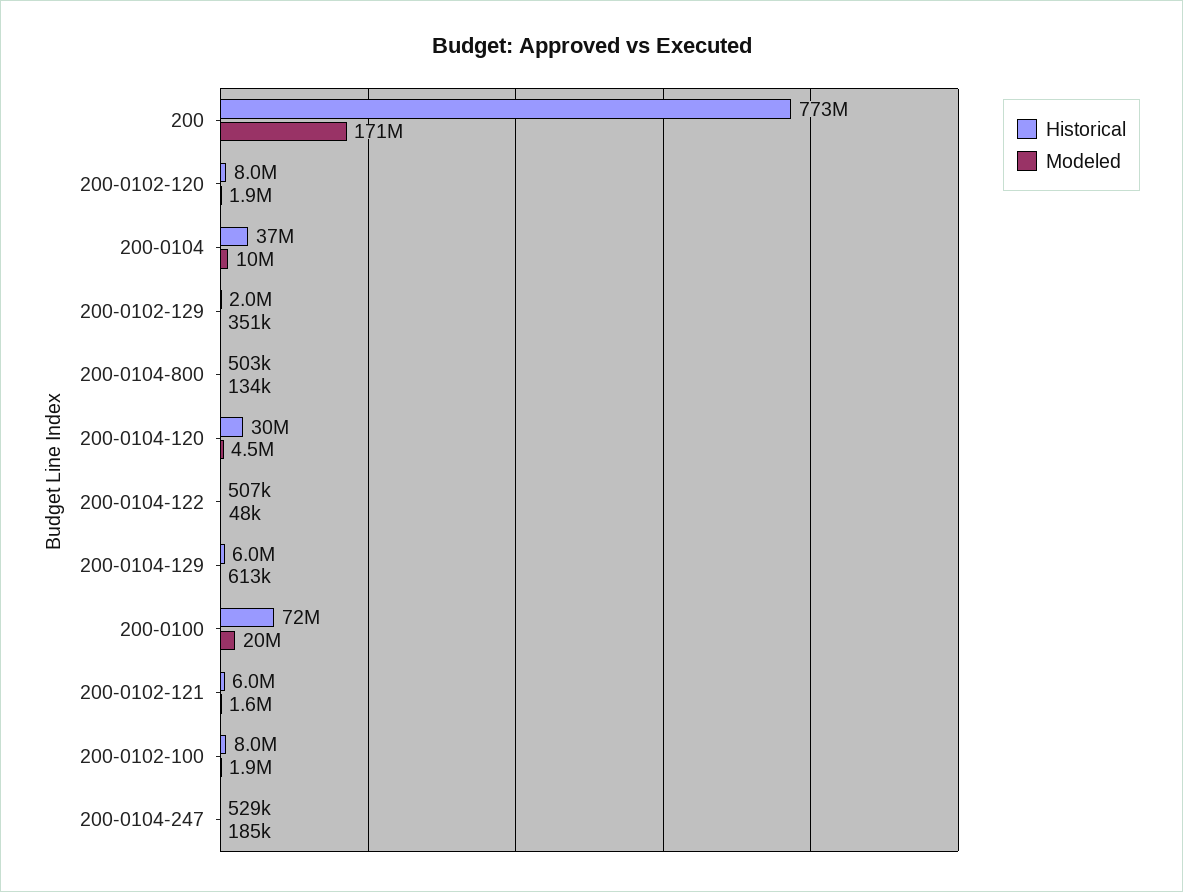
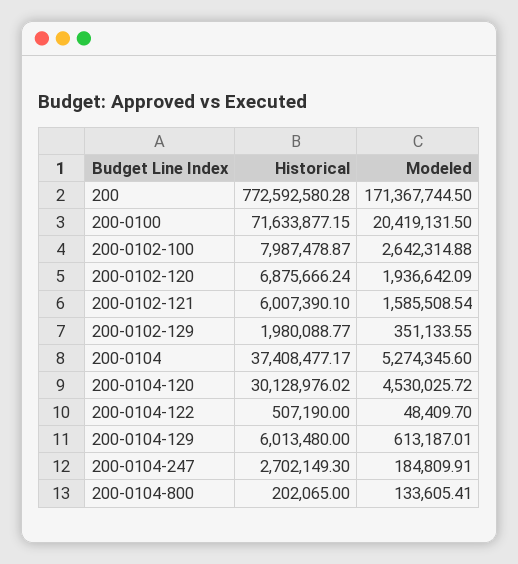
  {
    "Historical": {
      "200": 772592580.28,
-     "200-0102-120": 8000000,
+     "200-0102-120": 6875666.24,
      "200-0104": 37408477.17,
      "200-0102-129": 1980088.77,
-     "200-0104-800": 503000,
+     "200-0104-800": 202065,
      "200-0104-120": 30128976.02,
      "200-0104-122": 507190,
      "200-0104-129": 6013480,
      "200-0100": 71633877.15,
      "200-0102-121": 6007390.1,
      "200-0102-100": 7987478.87,
-     "200-0104-247": 529000
+     "200-0104-247": 2702149.3
    },
    "Modeled": {
      "200": 171367744.5,
      "200-0102-120": 1936642.09,
-     "200-0104": 10000000,
+     "200-0104": 5274345.6,
      "200-0102-129": 351133.55,
      "200-0104-800": 133605.41,
      "200-0104-120": 4530025.72,
      "200-0104-122": 48409.7,
      "200-0104-129": 613187.01,
      "200-0100": 20419131.5,
      "200-0102-121": 1585508.54,
-     "200-0102-100": 1900000,
+     "200-0102-100": 2642314.88,
      "200-0104-247": 184809.91
    }
  }

